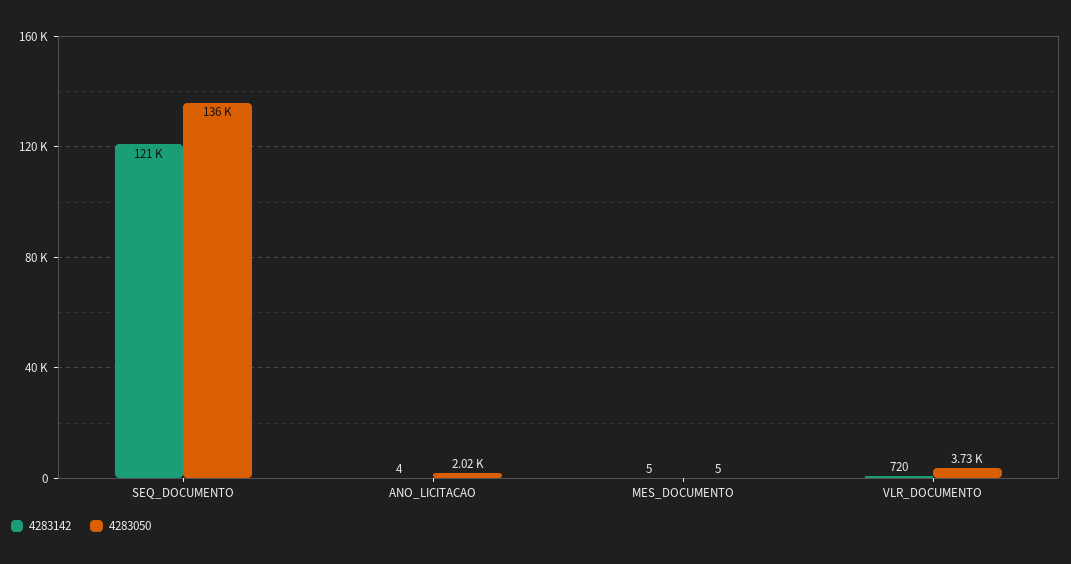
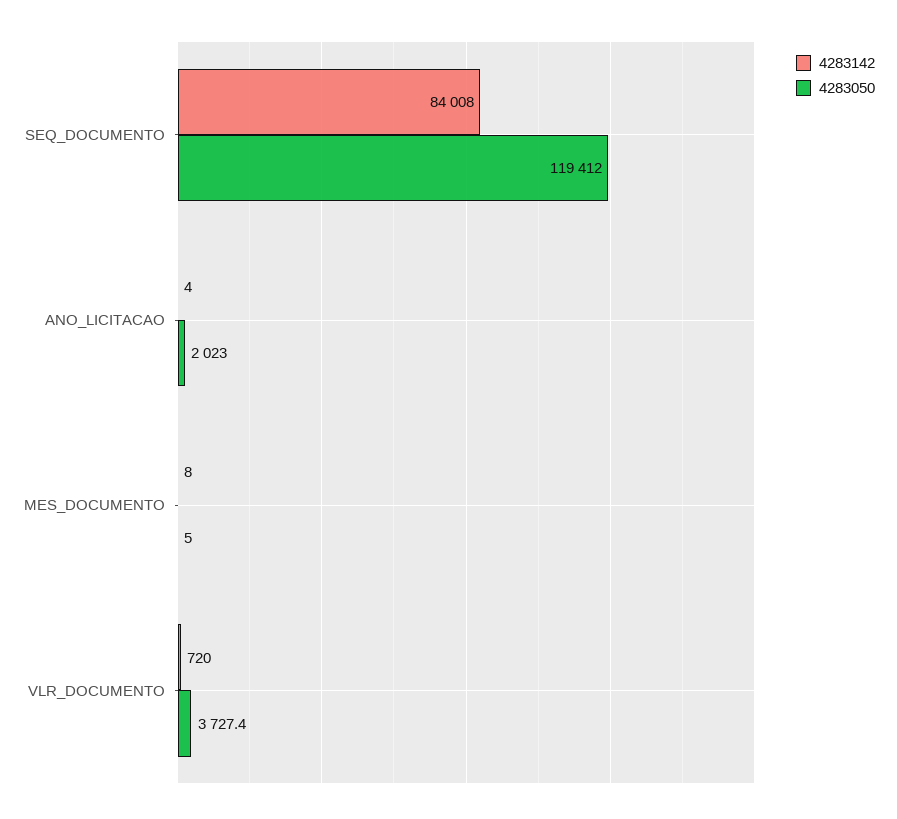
  {
    "4283142": {
-     "SEQ_DOCUMENTO": 121000,
+     "SEQ_DOCUMENTO": 84008,
      "ANO_LICITACAO": 4,
-     "MES_DOCUMENTO": 5,
+     "MES_DOCUMENTO": 8,
      "VLR_DOCUMENTO": 720
    },
    "4283050": {
-     "SEQ_DOCUMENTO": 136000,
+     "SEQ_DOCUMENTO": 119412,
      "ANO_LICITACAO": 2023,
      "MES_DOCUMENTO": 5,
      "VLR_DOCUMENTO": 3727.4
    }
  }

